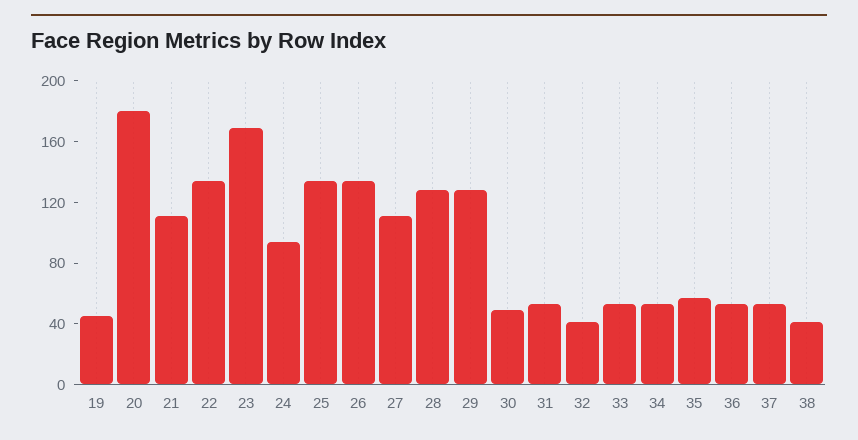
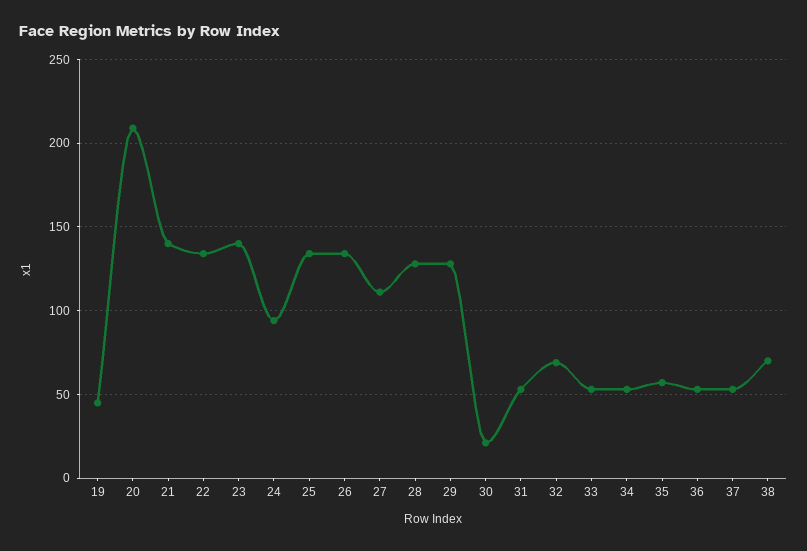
  {
    "19": 45,
-   "20": 180,
+   "20": 210,
-   "21": 110,
+   "21": 140,
    "22": 135,
-   "23": 170,
+   "23": 140,
    "24": 95,
    "25": 135,
    "26": 135,
    "27": 110,
    "28": 130,
    "29": 130,
-   "30": 50,
+   "30": 20,
    "31": 55,
-   "32": 40,
+   "32": 70,
    "33": 55,
    "34": 55,
    "35": 55,
    "36": 55,
    "37": 55,
-   "38": 40
+   "38": 70
  }

